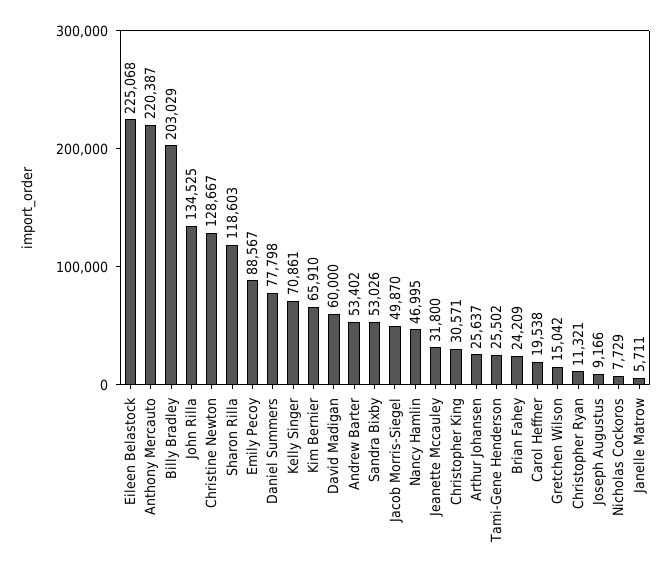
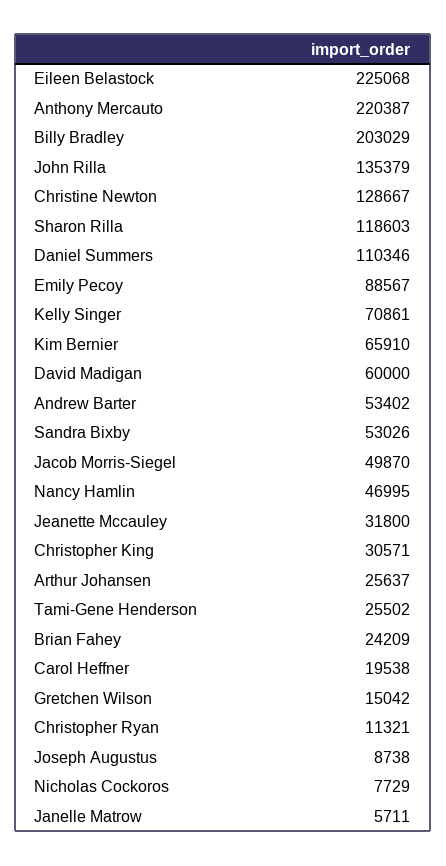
  {
    "Eileen Belastock": 225068,
    "Anthony Mercauto": 220387,
    "Billy Bradley": 203029,
-   "John Rilla": 134525,
+   "John Rilla": 135379,
    "Christine Newton": 128667,
    "Sharon Rilla": 118603,
    "Emily Pecoy": 88567,
-   "Daniel Summers": 77798,
+   "Daniel Summers": 110346,
    "Kelly Singer": 70861,
    "Kim Bernier": 65910,
    "David Madigan": 60000,
    "Andrew Barter": 53402,
    "Sandra Bixby": 53026,
    "Jacob Morris-Siegel": 49870,
    "Nancy Hamlin": 46995,
    "Jeanette Mccauley": 31800,
    "Christopher King": 30571,
    "Arthur Johansen": 25637,
    "Tami-Gene Henderson": 25502,
    "Brian Fahey": 24209,
    "Carol Heffner": 19538,
    "Gretchen Wilson": 15042,
    "Christopher Ryan": 11321,
-   "Joseph Augustus": 9166,
+   "Joseph Augustus": 8738,
    "Nicholas Cockoros": 7729,
    "Janelle Matrow": 5711
  }

